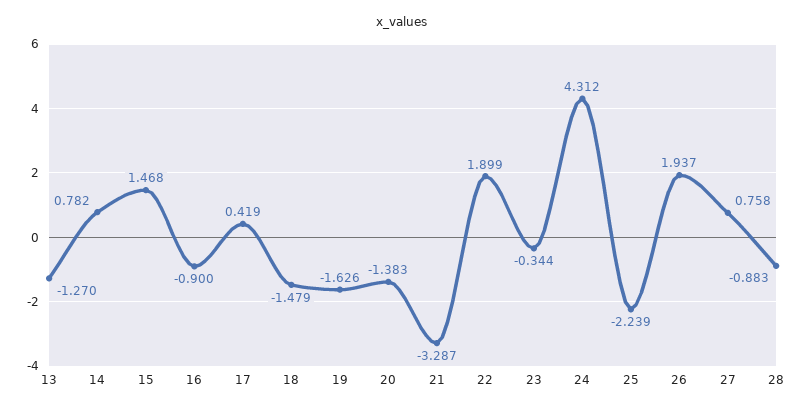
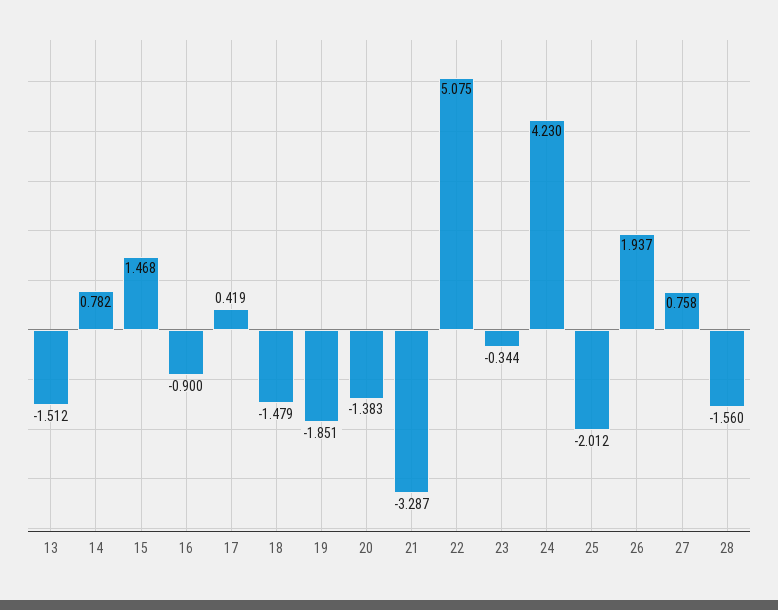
  {
-   "13": -1.27,
+   "13": -1.512,
    "14": 0.782,
    "15": 1.468,
    "16": -0.9,
    "17": 0.419,
    "18": -1.479,
-   "19": -1.626,
+   "19": -1.851,
    "20": -1.383,
    "21": -3.287,
-   "22": 1.899,
+   "22": 5.075,
    "23": -0.344,
-   "24": 4.312,
+   "24": 4.23,
-   "25": -2.239,
+   "25": -2.012,
    "26": 1.937,
    "27": 0.758,
-   "28": -0.883
+   "28": -1.56
  }

